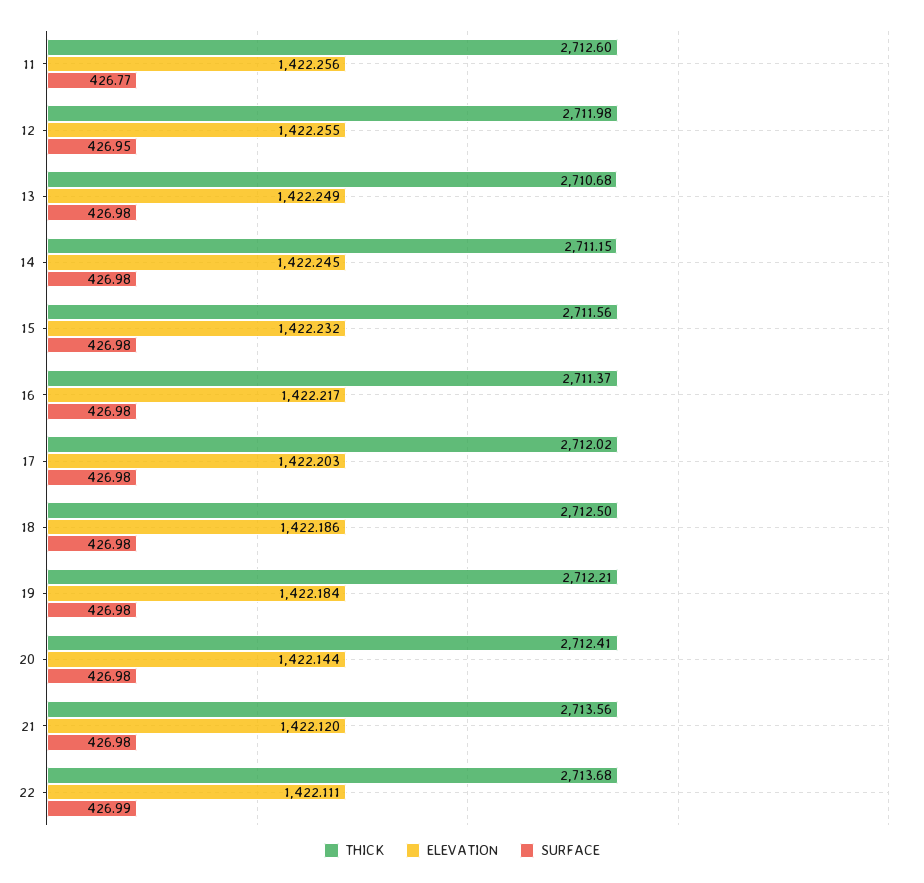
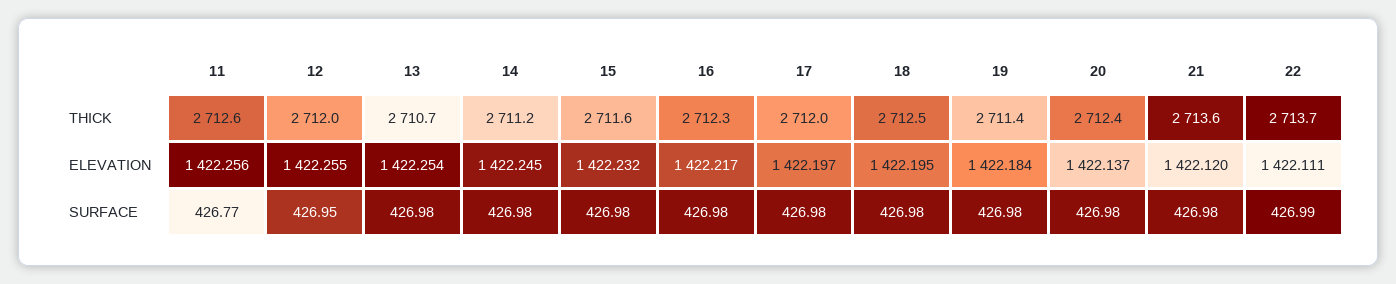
  {
    "THICK": {
      "11": 2712.6,
      "12": 2711.98,
      "13": 2710.68,
      "14": 2711.15,
      "15": 2711.56,
-     "16": 2711.37,
+     "16": 2712.3,
      "17": 2712.02,
      "18": 2712.5,
-     "19": 2712.21,
+     "19": 2711.4,
      "20": 2712.41,
      "21": 2713.56,
      "22": 2713.68
    },
    "ELEVATION": {
      "11": 1422.256,
      "12": 1422.255,
-     "13": 1422.249,
+     "13": 1422.254,
      "14": 1422.245,
      "15": 1422.232,
      "16": 1422.217,
-     "17": 1422.203,
+     "17": 1422.197,
-     "18": 1422.186,
+     "18": 1422.195,
      "19": 1422.184,
-     "20": 1422.144,
+     "20": 1422.137,
      "21": 1422.12,
      "22": 1422.111
    },
    "SURFACE": {
      "11": 426.77,
      "12": 426.95,
      "13": 426.98,
      "14": 426.98,
      "15": 426.98,
      "16": 426.98,
      "17": 426.98,
      "18": 426.98,
      "19": 426.98,
      "20": 426.98,
      "21": 426.98,
      "22": 426.99
    }
  }

